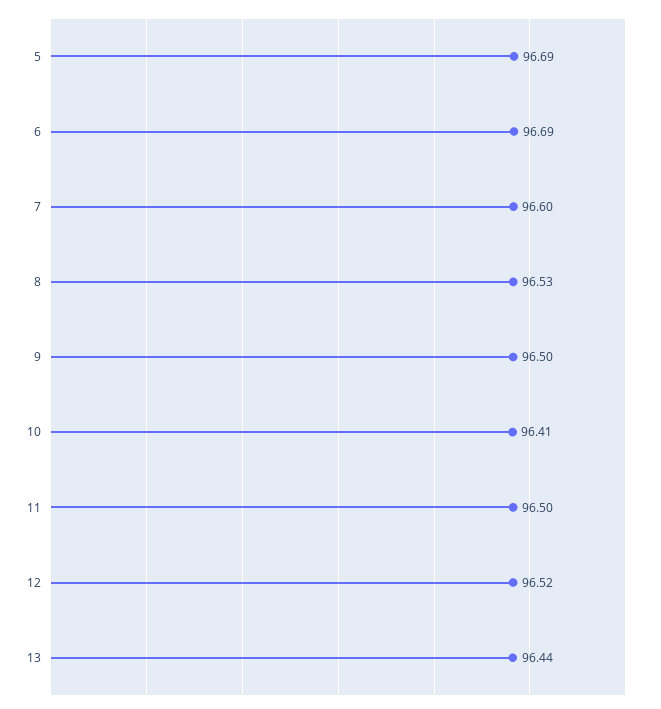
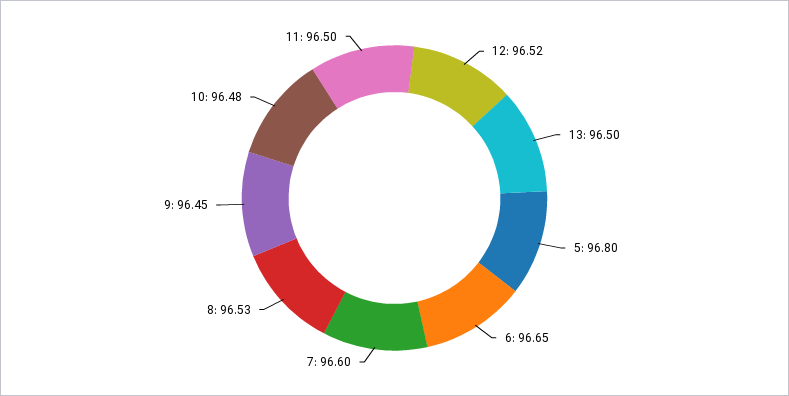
  {
-   "5": 96.69,
+   "5": 96.8,
-   "6": 96.69,
+   "6": 96.65,
    "7": 96.6,
    "8": 96.53,
-   "9": 96.5,
+   "9": 96.45,
-   "10": 96.41,
+   "10": 96.48,
    "11": 96.5,
    "12": 96.52,
-   "13": 96.44
+   "13": 96.5
  }

